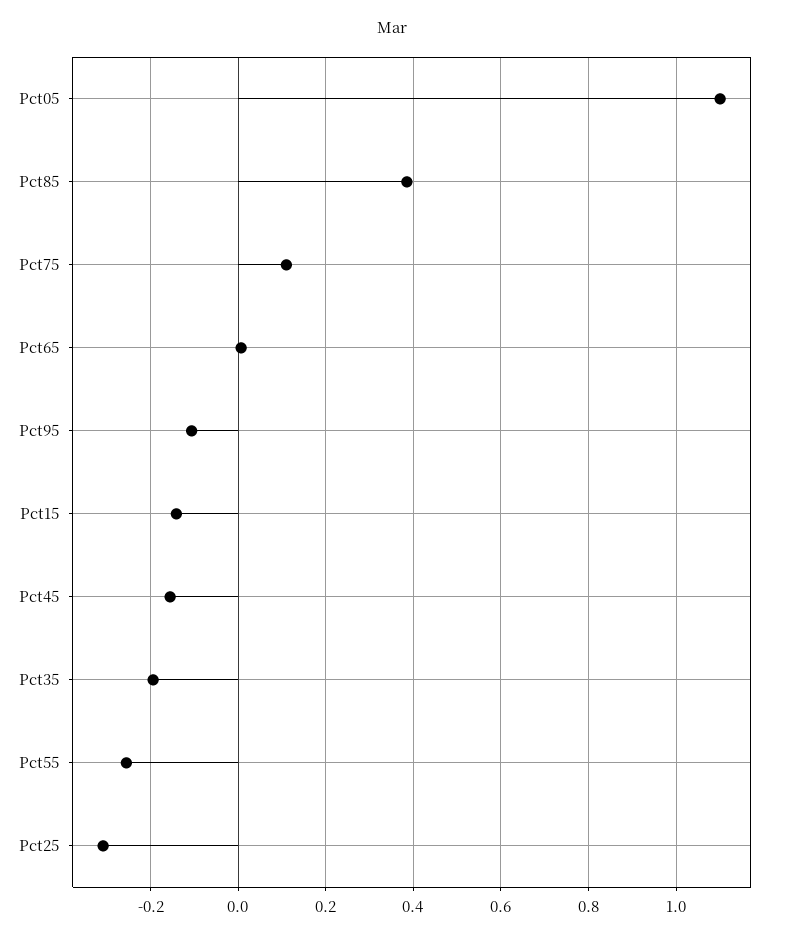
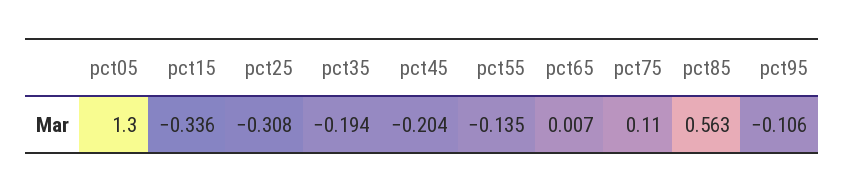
  {
-   "Pct05": 1.1,
+   "Pct05": 1.3,
-   "Pct85": 0.38,
+   "Pct85": 0.563,
    "Pct75": 0.11,
    "Pct65": 0.007,
    "Pct95": -0.106,
-   "Pct15": -0.14,
+   "Pct15": -0.336,
-   "Pct45": -0.16,
+   "Pct45": -0.204,
    "Pct35": -0.194,
-   "Pct55": -0.26,
+   "Pct55": -0.135,
    "Pct25": -0.308
  }

